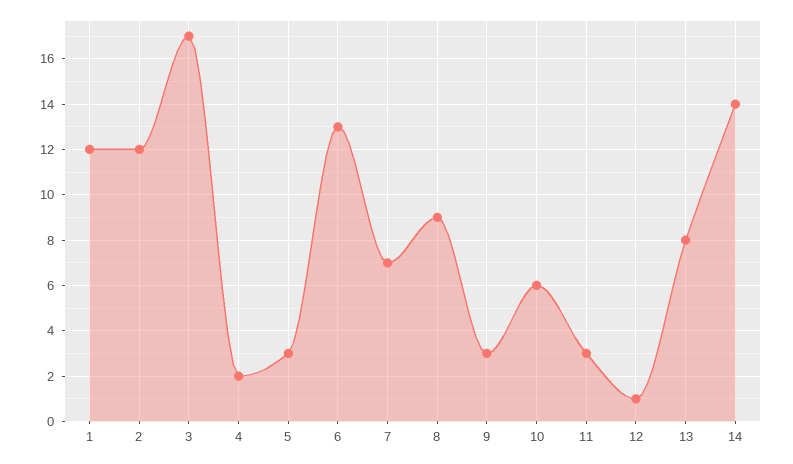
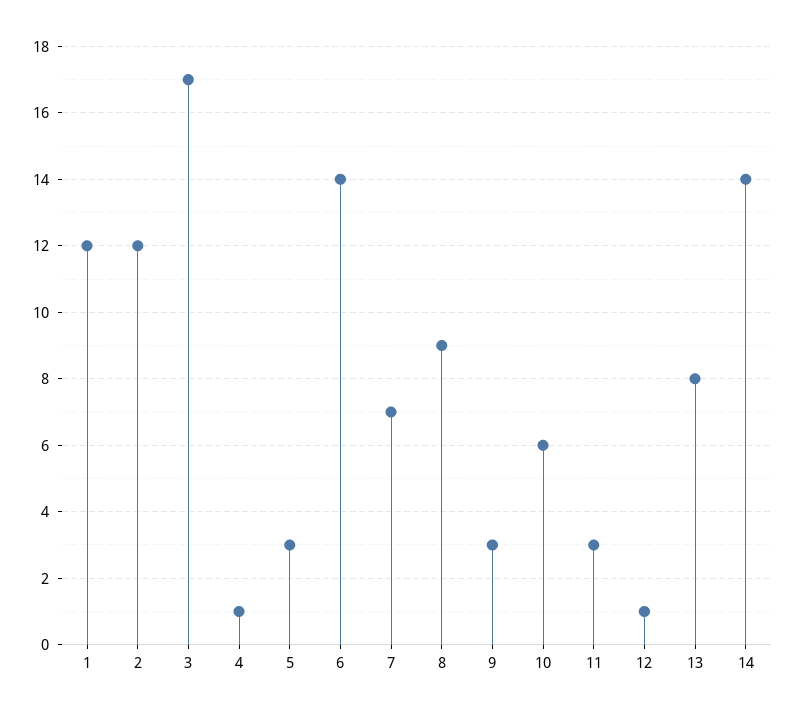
  {
    "1": 12,
    "2": 12,
    "3": 17,
-   "4": 2,
+   "4": 1,
    "5": 3,
-   "6": 13,
+   "6": 14,
    "7": 7,
    "8": 9,
    "9": 3,
    "10": 6,
    "11": 3,
    "12": 1,
    "13": 8,
    "14": 14
  }

